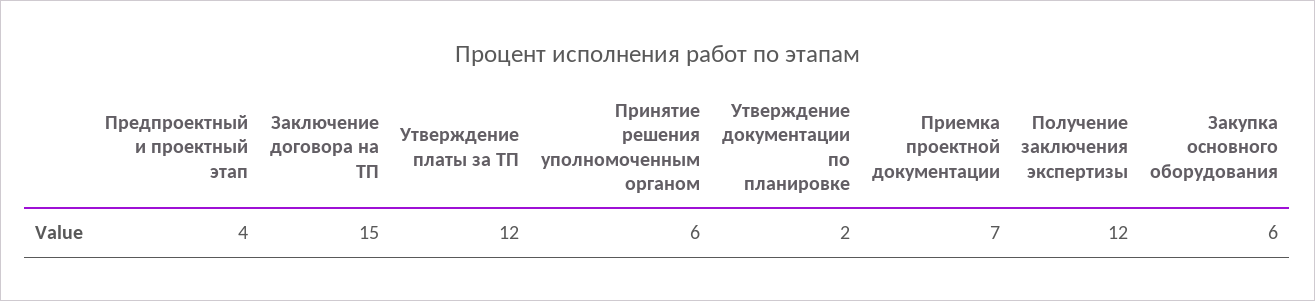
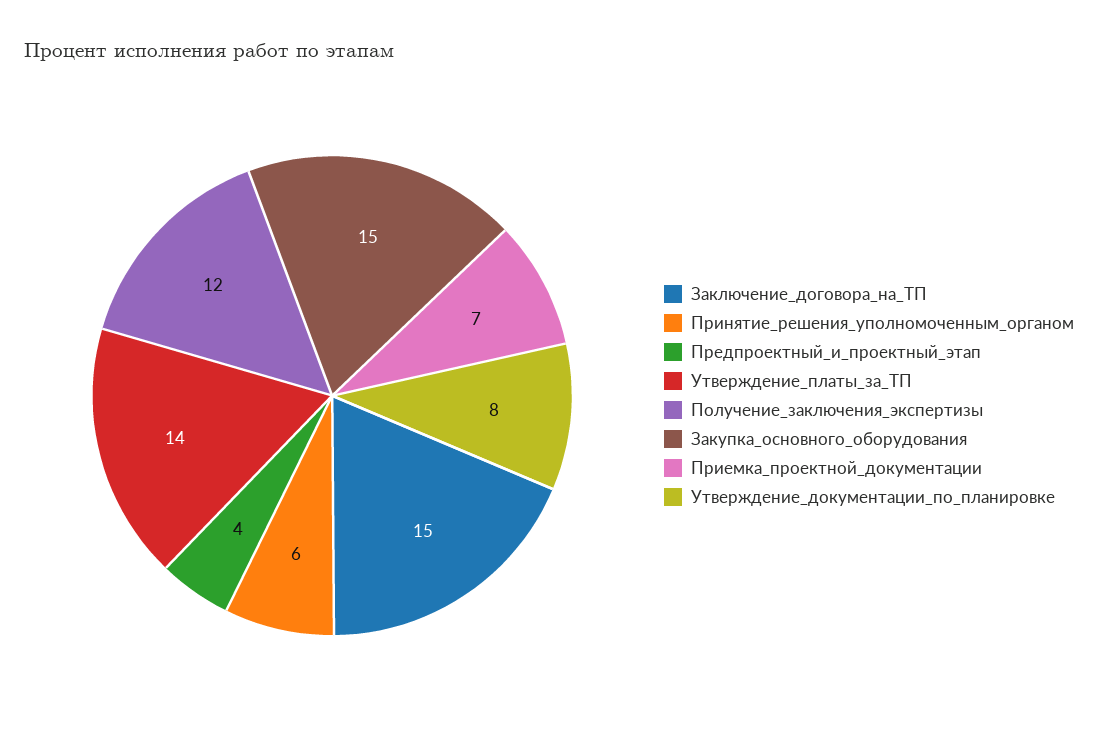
  {
    "Предпроектный и проектный этап": 4,
    "Заключение договора на ТП": 15,
-   "Утверждение платы за ТП": 12,
+   "Утверждение платы за ТП": 14,
    "Принятие решения уполномоченным органом": 6,
-   "Утверждение документации по планировке": 2,
+   "Утверждение документации по планировке": 8,
    "Приемка проектной документации": 7,
    "Получение заключения экспертизы": 12,
-   "Закупка основного оборудования": 6
+   "Закупка основного оборудования": 15
  }

